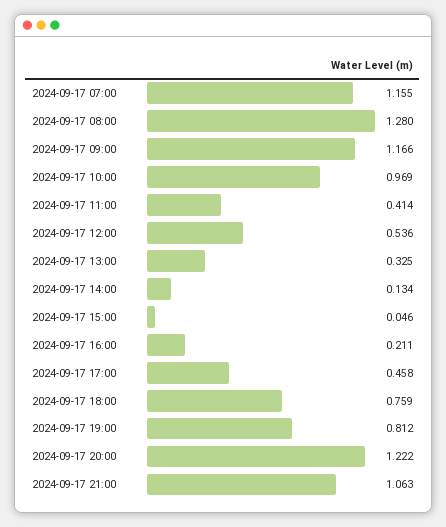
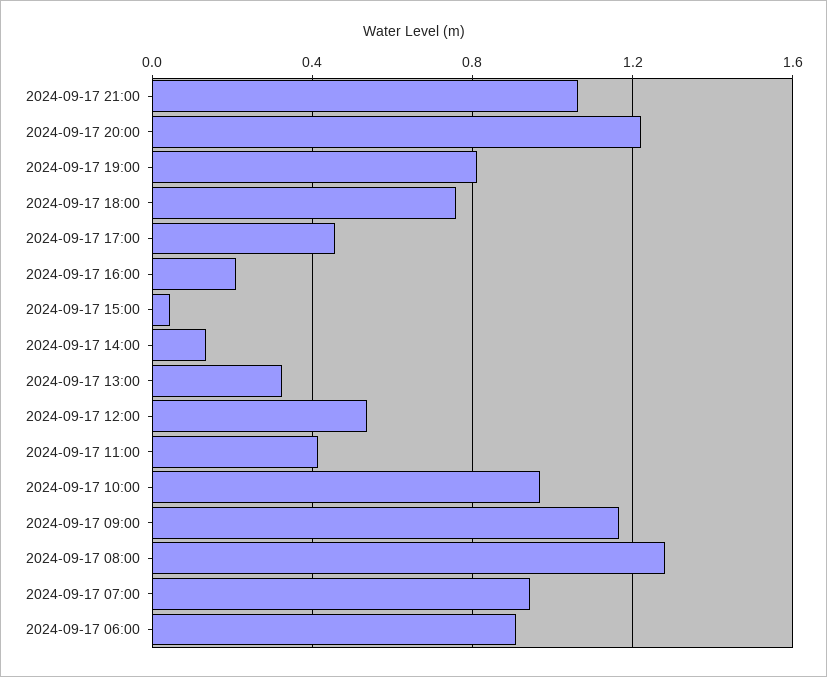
  {
-   "2024-09-17 07:00": 1.155,
+   "2024-09-17 07:00": 0.95,
    "2024-09-17 08:00": 1.28,
    "2024-09-17 09:00": 1.166,
    "2024-09-17 10:00": 0.969,
    "2024-09-17 11:00": 0.414,
    "2024-09-17 12:00": 0.536,
    "2024-09-17 13:00": 0.325,
    "2024-09-17 14:00": 0.134,
    "2024-09-17 15:00": 0.046,
    "2024-09-17 16:00": 0.211,
    "2024-09-17 17:00": 0.458,
    "2024-09-17 18:00": 0.759,
    "2024-09-17 19:00": 0.812,
    "2024-09-17 20:00": 1.222,
-   "2024-09-17 21:00": 1.063
+   "2024-09-17 21:00": 1.063,
+   "2024-09-17 06:00": 0.9
  }

